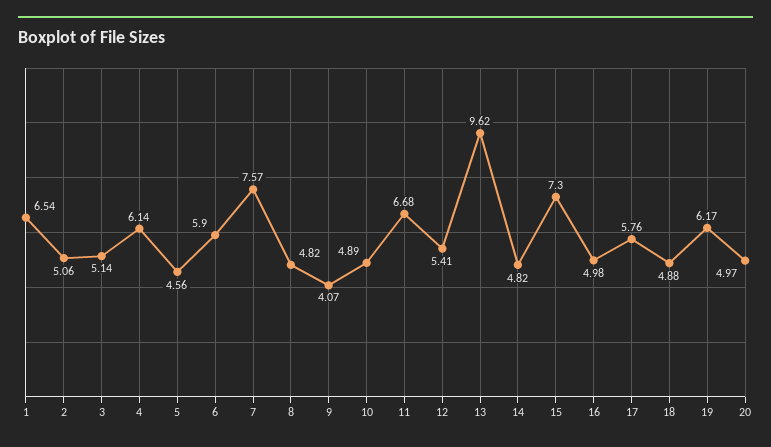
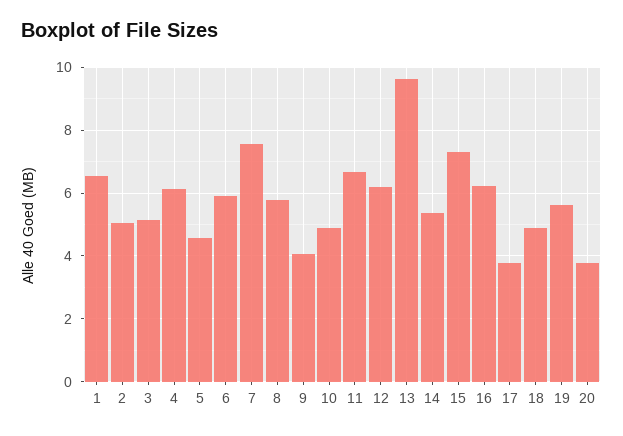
  {
    "1": 6.54,
    "2": 5.06,
    "3": 5.14,
    "4": 6.14,
    "5": 4.56,
    "6": 5.9,
    "7": 7.57,
-   "8": 4.82,
+   "8": 5.8,
    "9": 4.07,
    "10": 4.89,
    "11": 6.68,
-   "12": 5.41,
+   "12": 6.2,
    "13": 9.62,
-   "14": 4.82,
+   "14": 5.4,
    "15": 7.3,
-   "16": 4.98,
+   "16": 6.2,
-   "17": 5.76,
+   "17": 3.8,
    "18": 4.88,
-   "19": 6.17,
+   "19": 5.6,
-   "20": 4.97
+   "20": 3.8
  }

